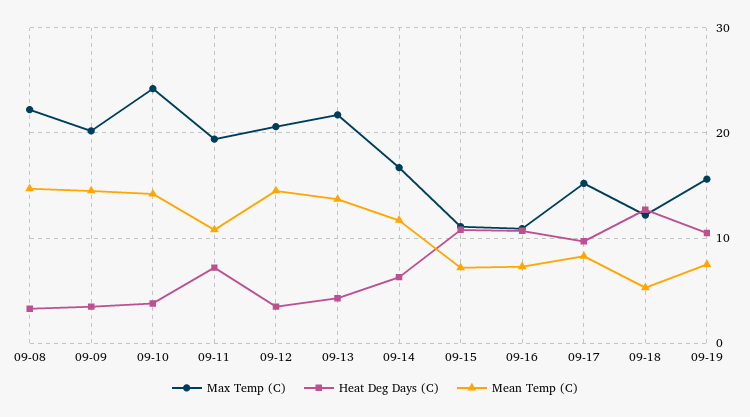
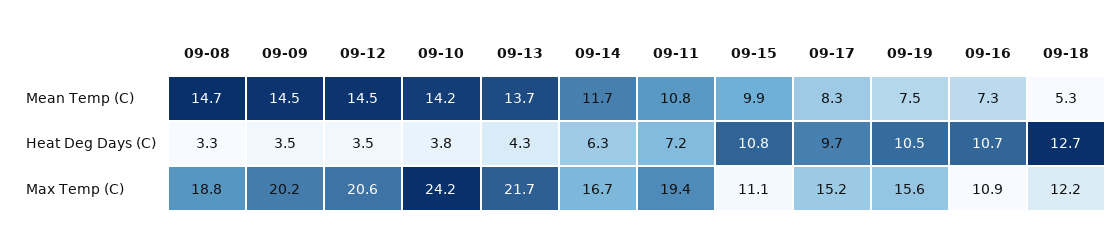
  {
    "Max Temp (C)": {
-     "09-08": 22,
+     "09-08": 18.8,
      "09-09": 20.2,
      "09-10": 24.2,
      "09-11": 19.4,
      "09-12": 20.6,
      "09-13": 21.7,
      "09-14": 16.7,
      "09-15": 11.1,
      "09-16": 10.9,
      "09-17": 15.2,
      "09-18": 12.2,
      "09-19": 15.6
    },
    "Heat Deg Days (C)": {
      "09-08": 3.3,
      "09-09": 3.5,
      "09-10": 3.8,
      "09-11": 7.2,
      "09-12": 3.5,
      "09-13": 4.3,
      "09-14": 6.3,
      "09-15": 10.8,
      "09-16": 10.7,
      "09-17": 9.7,
      "09-18": 12.7,
      "09-19": 10.5
    },
    "Mean Temp (C)": {
      "09-08": 14.7,
      "09-09": 14.5,
      "09-10": 14.2,
      "09-11": 10.8,
      "09-12": 14.5,
      "09-13": 13.7,
      "09-14": 11.7,
-     "09-15": 7,
+     "09-15": 9.9,
      "09-16": 7.3,
      "09-17": 8.3,
      "09-18": 5.3,
      "09-19": 7.5
    }
  }

